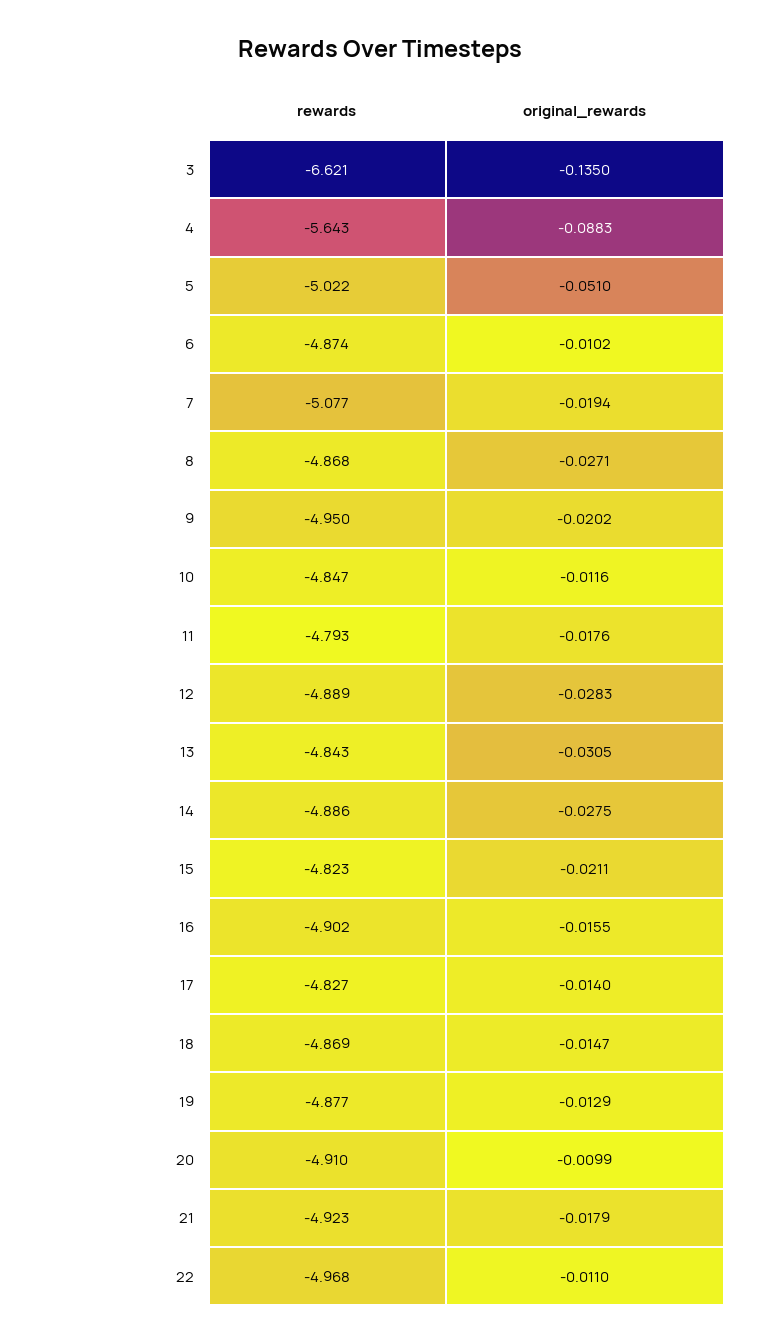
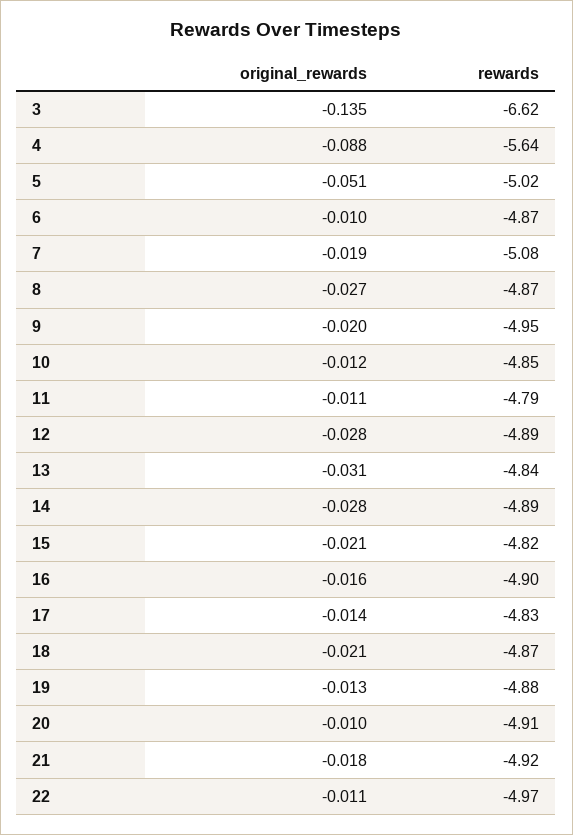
  {
    "rewards": {
      "3": -6.621,
      "4": -5.643,
      "5": -5.022,
      "6": -4.874,
      "7": -5.077,
      "8": -4.868,
      "9": -4.95,
      "10": -4.847,
      "11": -4.793,
      "12": -4.889,
      "13": -4.843,
      "14": -4.886,
      "15": -4.823,
      "16": -4.902,
      "17": -4.827,
      "18": -4.869,
      "19": -4.877,
      "20": -4.91,
      "21": -4.923,
      "22": -4.968
    },
    "original_rewards": {
      "3": -0.135,
      "4": -0.0883,
      "5": -0.051,
      "6": -0.0102,
      "7": -0.0194,
      "8": -0.0271,
      "9": -0.0202,
      "10": -0.0116,
-     "11": -0.0176,
+     "11": -0.011,
      "12": -0.0283,
      "13": -0.0305,
      "14": -0.0275,
      "15": -0.0211,
      "16": -0.0155,
      "17": -0.014,
-     "18": -0.0147,
+     "18": -0.021,
      "19": -0.0129,
      "20": -0.0099,
      "21": -0.0179,
      "22": -0.011
    }
  }

